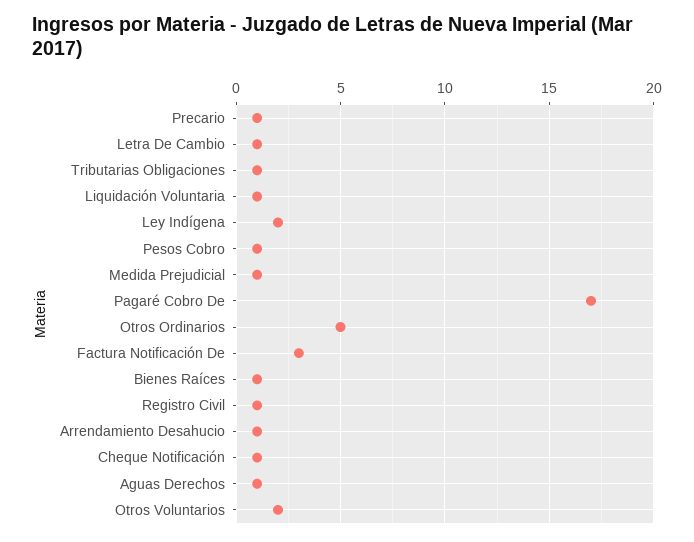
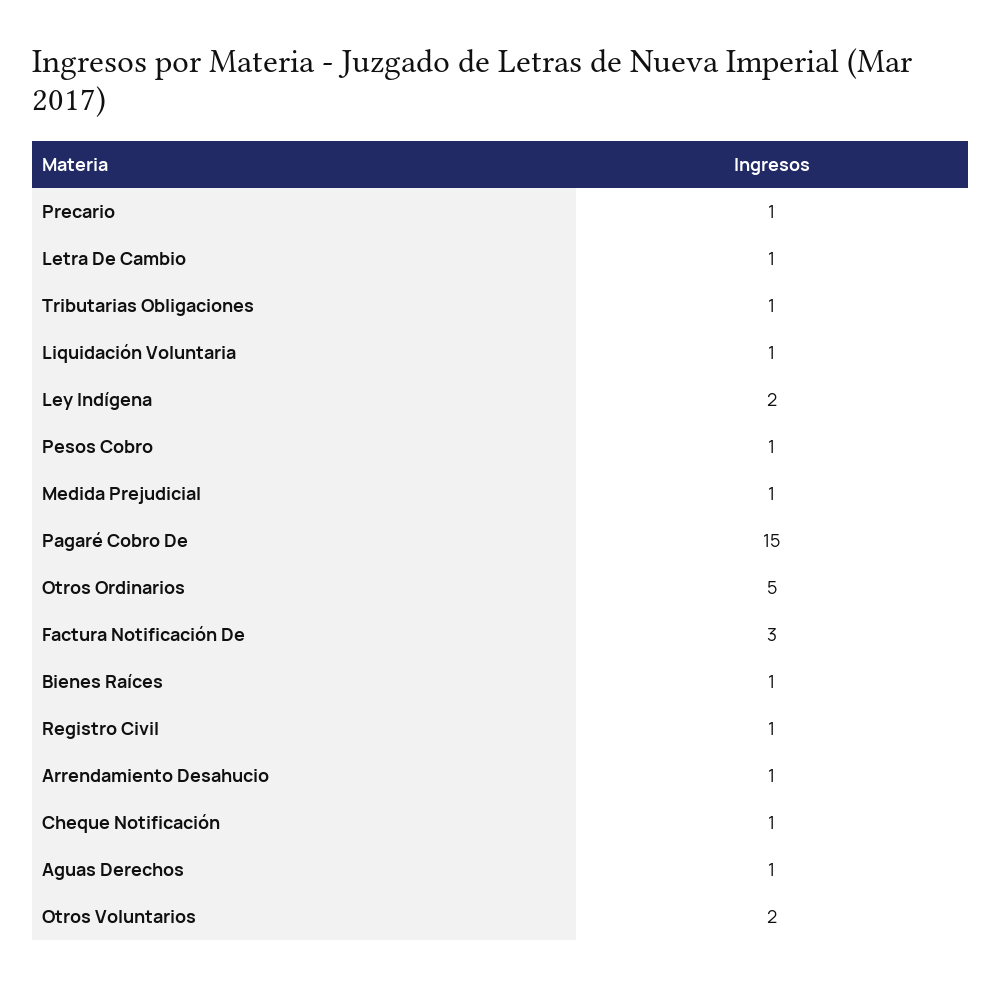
  {
    "Precario": 1,
    "Letra De Cambio": 1,
    "Tributarias Obligaciones": 1,
    "Liquidación Voluntaria": 1,
    "Ley Indígena": 2,
    "Pesos Cobro": 1,
    "Medida Prejudicial": 1,
-   "Pagaré Cobro De": 17,
+   "Pagaré Cobro De": 15,
    "Otros Ordinarios": 5,
    "Factura Notificación De": 3,
    "Bienes Raíces": 1,
    "Registro Civil": 1,
    "Arrendamiento Desahucio": 1,
    "Cheque Notificación": 1,
    "Aguas Derechos": 1,
    "Otros Voluntarios": 2
  }

